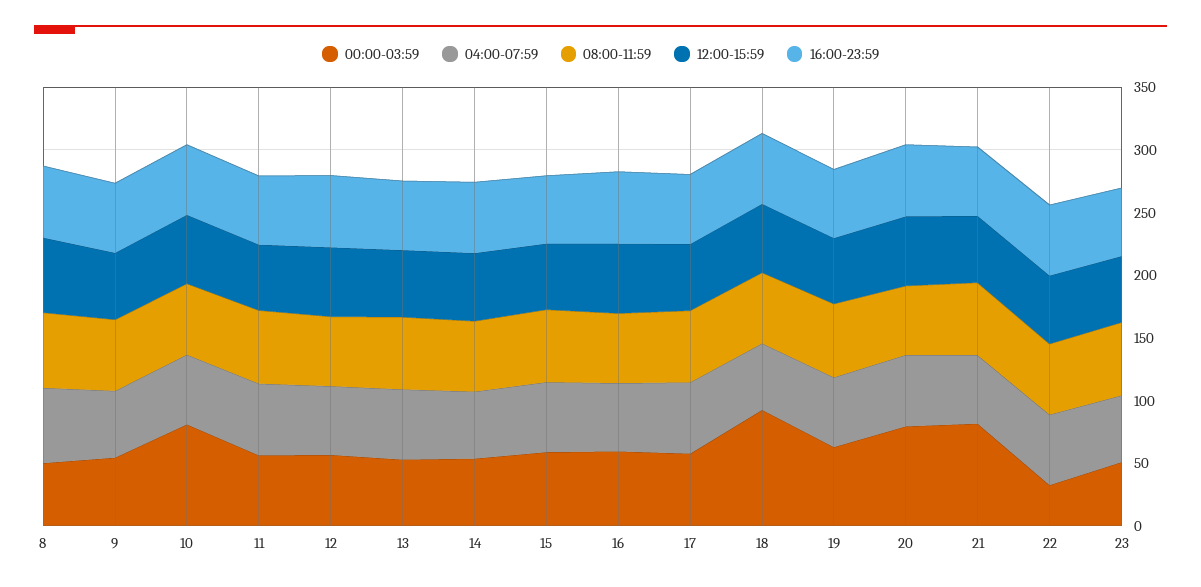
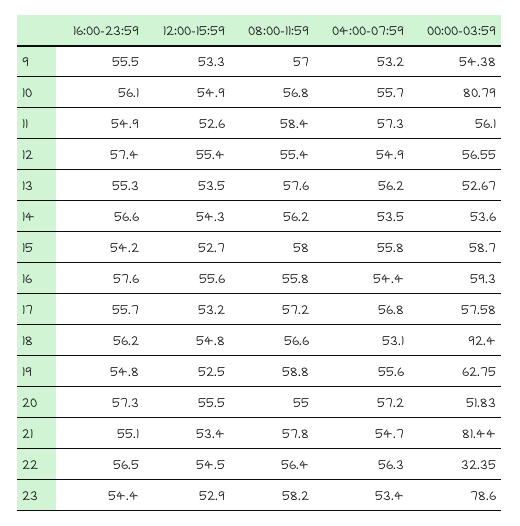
  {
    "00:00-03:59": {
-     "8": 50,
      "9": 54.38,
      "10": 80.79,
      "11": 56.1,
      "12": 56.55,
      "13": 52.67,
      "14": 53.6,
      "15": 58.7,
      "16": 59.3,
      "17": 57.58,
      "18": 92.4,
      "19": 62.75,
-     "20": 80,
+     "20": 51.83,
      "21": 81.44,
      "22": 32.35,
-     "23": 50
+     "23": 78.6
    },
    "04:00-07:59": {
-     "8": 60,
      "9": 53.2,
      "10": 55.7,
      "11": 57.3,
      "12": 54.9,
      "13": 56.2,
      "14": 53.5,
      "15": 55.8,
      "16": 54.4,
      "17": 56.8,
      "18": 53.1,
      "19": 55.6,
      "20": 57.2,
      "21": 54.7,
      "22": 56.3,
      "23": 53.4
    },
    "08:00-11:59": {
-     "8": 60,
      "9": 57,
      "10": 56.8,
      "11": 58.4,
      "12": 55.4,
      "13": 57.6,
      "14": 56.2,
      "15": 58,
      "16": 55.8,
      "17": 57.2,
      "18": 56.6,
      "19": 58.8,
      "20": 55,
      "21": 57.8,
      "22": 56.4,
      "23": 58.2
    },
    "12:00-15:59": {
-     "8": 60,
      "9": 53.3,
      "10": 54.9,
      "11": 52.6,
      "12": 55.4,
      "13": 53.5,
      "14": 54.3,
      "15": 52.7,
      "16": 55.6,
      "17": 53.2,
      "18": 54.8,
      "19": 52.5,
      "20": 55.5,
      "21": 53.4,
      "22": 54.5,
      "23": 52.9
    },
    "16:00-23:59": {
-     "8": 60,
      "9": 55.5,
      "10": 56.1,
      "11": 54.9,
      "12": 57.4,
      "13": 55.3,
      "14": 56.6,
      "15": 54.2,
      "16": 57.6,
      "17": 55.7,
      "18": 56.2,
      "19": 54.8,
      "20": 57.3,
      "21": 55.1,
      "22": 56.5,
      "23": 54.4
    }
  }

